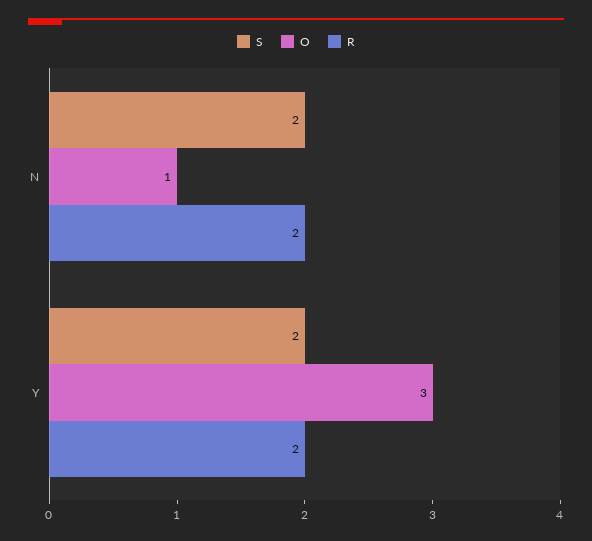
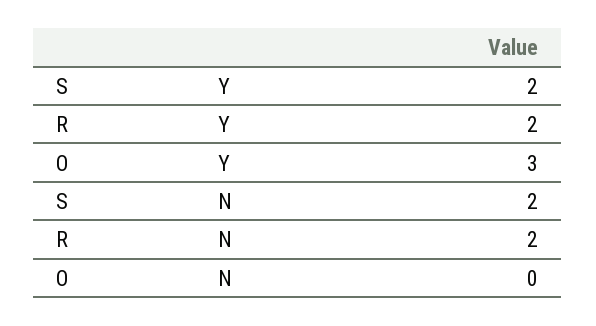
  {
    "S": {
      "N": 2,
      "Y": 2
    },
    "O": {
-     "N": 1,
+     "N": 0,
      "Y": 3
    },
    "R": {
      "N": 2,
      "Y": 2
    }
  }

